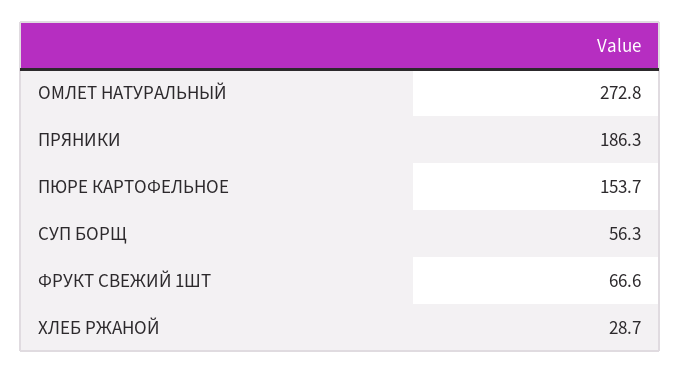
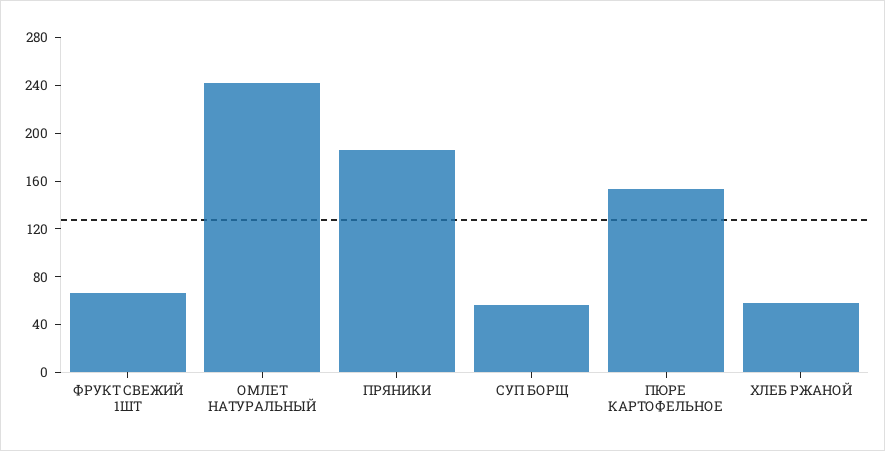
  {
-   "ОМЛЕТ НАТУРАЛЬНЫЙ": 272.8,
+   "ОМЛЕТ НАТУРАЛЬНЫЙ": 240,
    "ПРЯНИКИ": 186.3,
    "ПЮРЕ КАРТОФЕЛЬНОЕ": 153.7,
    "СУП БОРЩ": 56.3,
    "ФРУКТ СВЕЖИЙ 1ШТ": 66.6,
-   "ХЛЕБ РЖАНОЙ": 28.7
+   "ХЛЕБ РЖАНОЙ": 60
  }

